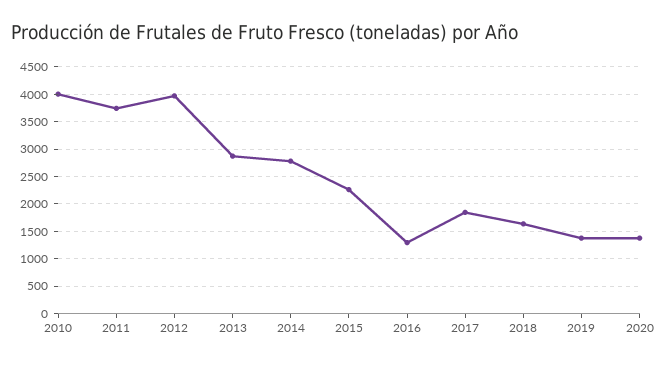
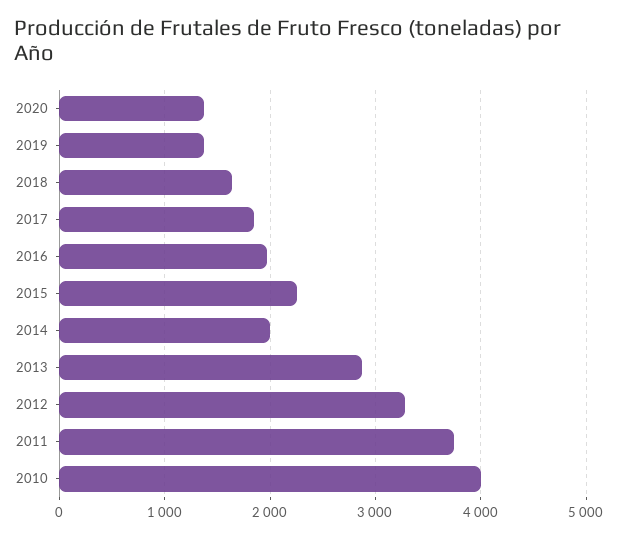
  {
    "2010": 4000,
    "2011": 3700,
-   "2012": 4000,
+   "2012": 3300,
    "2013": 2900,
-   "2014": 2750,
+   "2014": 2000,
    "2015": 2300,
-   "2016": 1250,
+   "2016": 2000,
    "2017": 1800,
    "2018": 1600,
    "2019": 1400,
    "2020": 1400
  }

